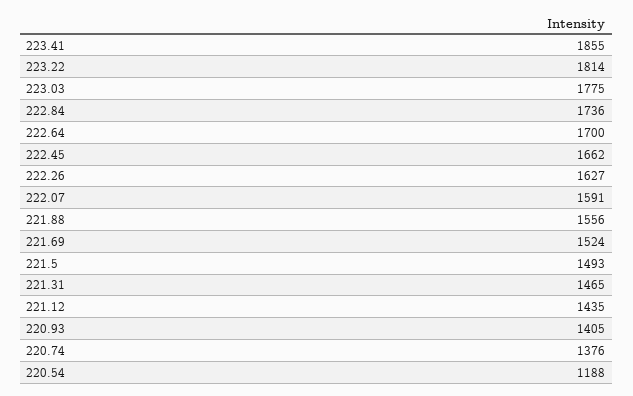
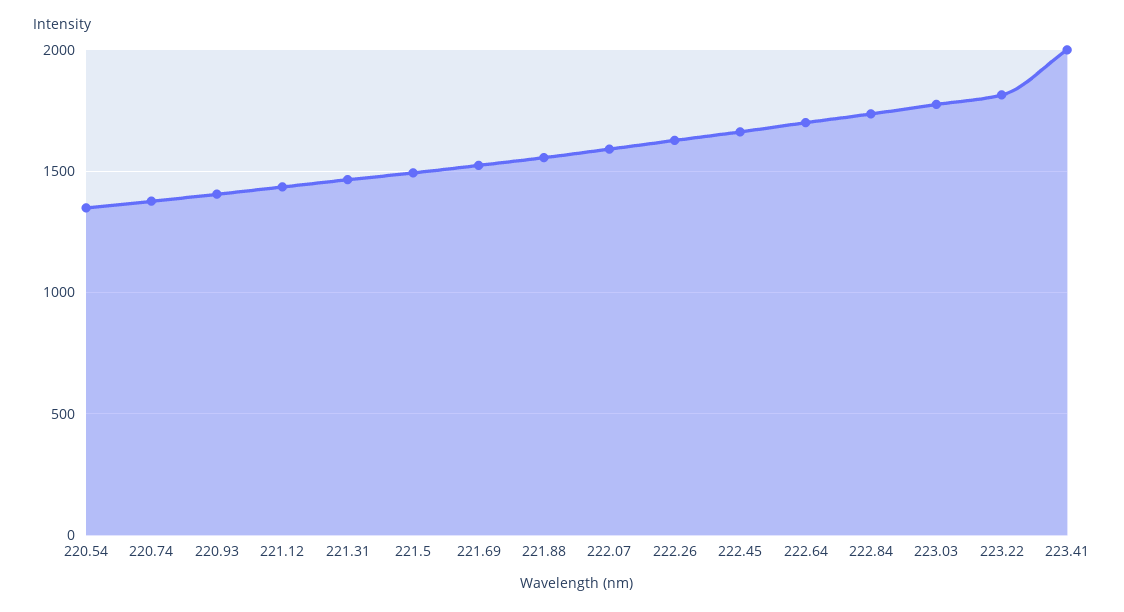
  {
-   "223.41": 1855,
+   "223.41": 2000,
    "223.22": 1814,
    "223.03": 1775,
    "222.84": 1736,
    "222.64": 1700,
    "222.45": 1662,
    "222.26": 1627,
    "222.07": 1591,
    "221.88": 1556,
    "221.69": 1524,
    "221.5": 1493,
    "221.31": 1465,
    "221.12": 1435,
    "220.93": 1405,
    "220.74": 1376,
-   "220.54": 1188
+   "220.54": 1350
  }

